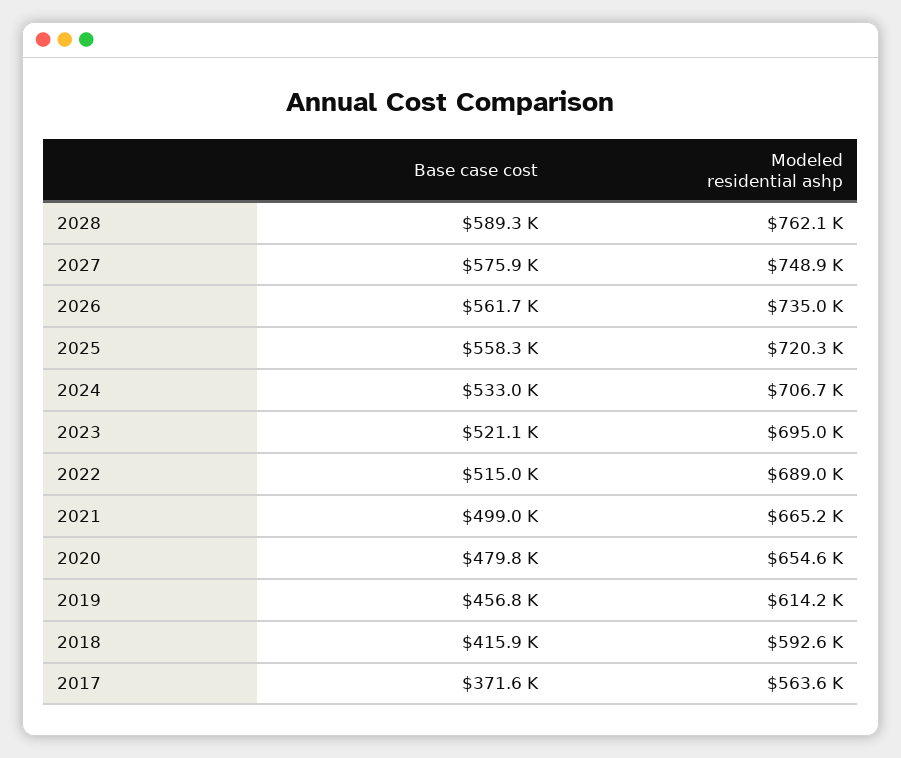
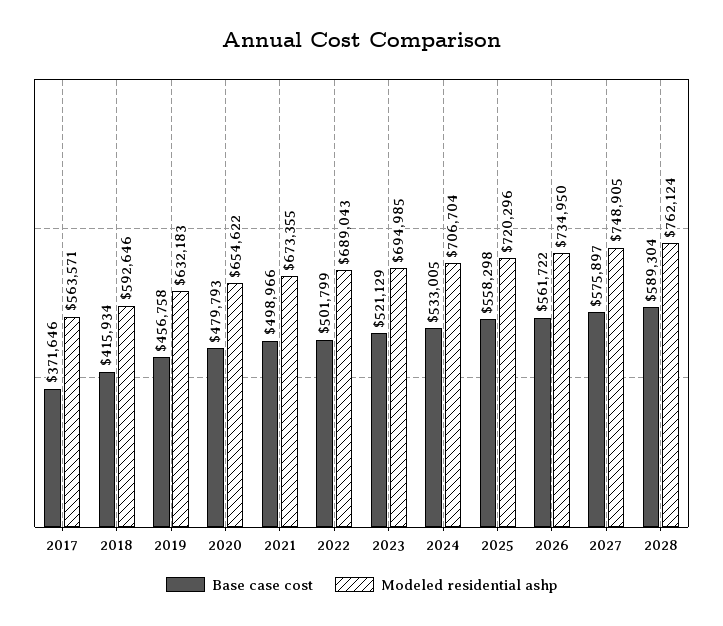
  {
    "Base case cost": {
      "2028": 589304,
      "2027": 575897,
      "2026": 561722,
      "2025": 558298,
      "2024": 533005,
      "2023": 521129,
-     "2022": 515000,
+     "2022": 501799,
      "2021": 498966,
      "2020": 479793,
      "2019": 456758,
      "2018": 415934,
      "2017": 371646
    },
    "Modeled residential ashp": {
      "2028": 762124,
      "2027": 748905,
      "2026": 734950,
      "2025": 720296,
      "2024": 706704,
      "2023": 694985,
      "2022": 689043,
-     "2021": 665200,
+     "2021": 673355,
      "2020": 654622,
-     "2019": 614200,
+     "2019": 632183,
      "2018": 592646,
      "2017": 563571
    }
  }

